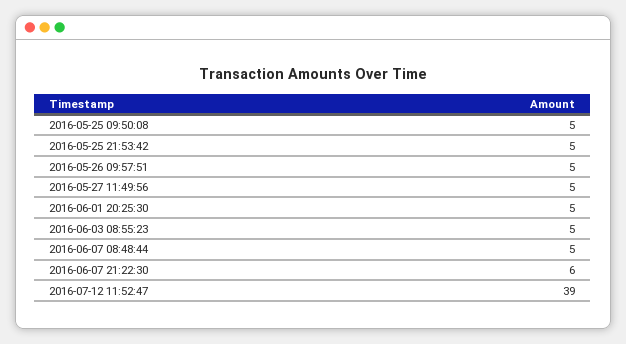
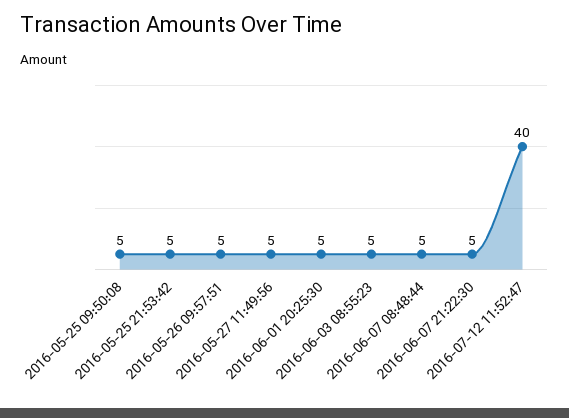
  {
    "2016-05-25 09:50:08": 5,
    "2016-05-25 21:53:42": 5,
    "2016-05-26 09:57:51": 5,
    "2016-05-27 11:49:56": 5,
    "2016-06-01 20:25:30": 5,
    "2016-06-03 08:55:23": 5,
    "2016-06-07 08:48:44": 5,
-   "2016-06-07 21:22:30": 6,
+   "2016-06-07 21:22:30": 5,
-   "2016-07-12 11:52:47": 39
+   "2016-07-12 11:52:47": 40
  }

